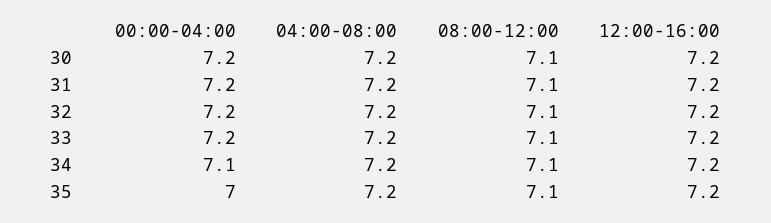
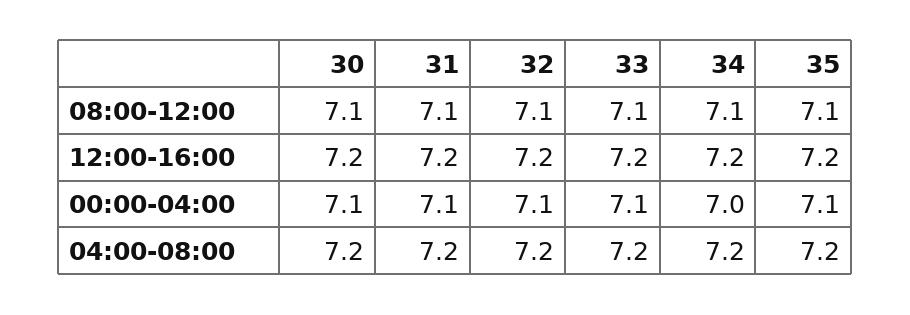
  {
    "00:00-04:00": {
-     "30": 7.2,
+     "30": 7.1,
-     "31": 7.2,
+     "31": 7.1,
-     "32": 7.2,
+     "32": 7.1,
-     "33": 7.2,
+     "33": 7.1,
-     "34": 7.1,
+     "34": 7,
-     "35": 7
+     "35": 7.1
    },
    "04:00-08:00": {
      "30": 7.2,
      "31": 7.2,
      "32": 7.2,
      "33": 7.2,
      "34": 7.2,
      "35": 7.2
    },
    "08:00-12:00": {
      "30": 7.1,
      "31": 7.1,
      "32": 7.1,
      "33": 7.1,
      "34": 7.1,
      "35": 7.1
    },
    "12:00-16:00": {
      "30": 7.2,
      "31": 7.2,
      "32": 7.2,
      "33": 7.2,
      "34": 7.2,
      "35": 7.2
    }
  }

